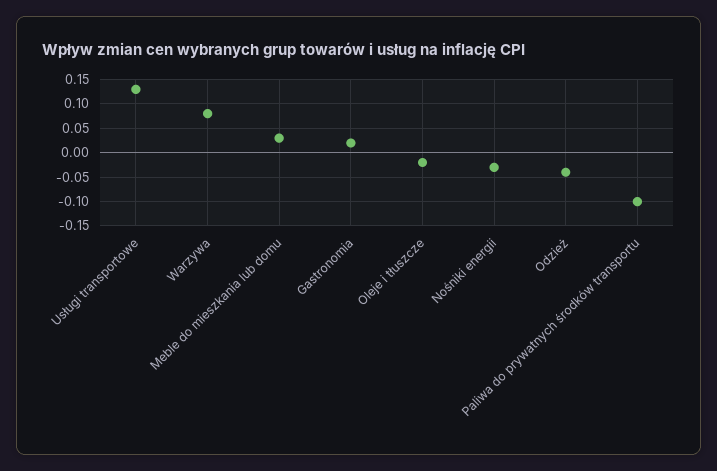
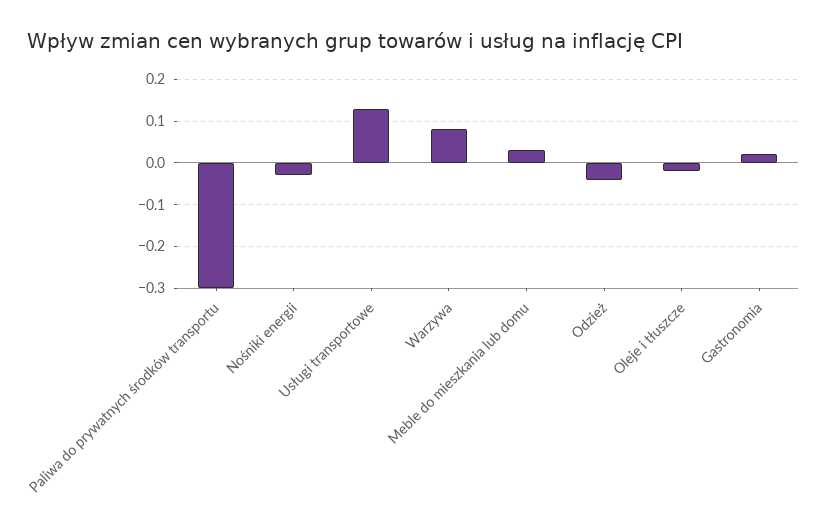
  {
    "Usługi transportowe": 0.15,
    "Warzywa": 0.1,
    "Meble do mieszkania lub domu": 0.05,
    "Gastronomia": 0,
    "Oleje i tłuszcze": 0,
    "Nośniki energii": -0.05,
    "Odzież": -0.05,
-   "Paliwa do prywatnych środków transportu": -0.1
+   "Paliwa do prywatnych środków transportu": -0.3
  }

